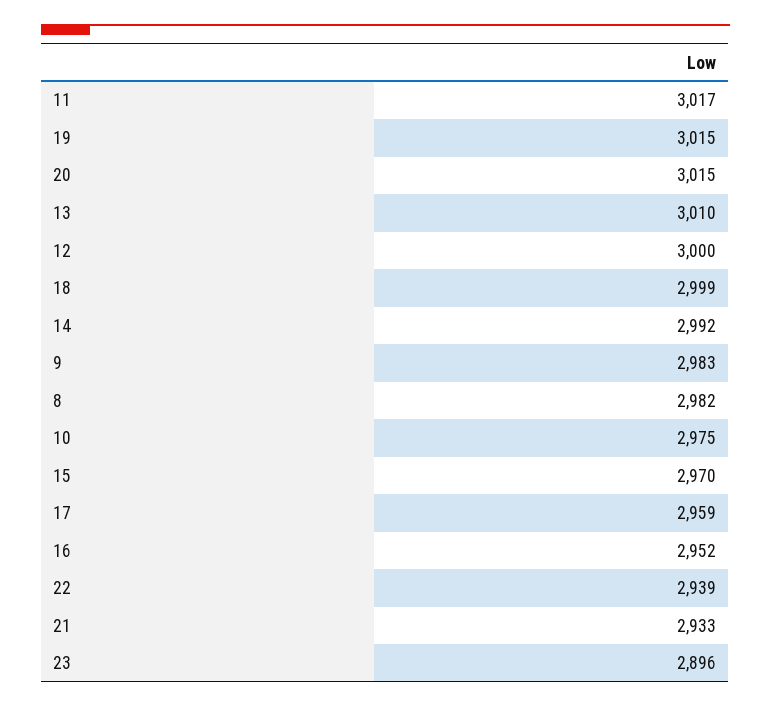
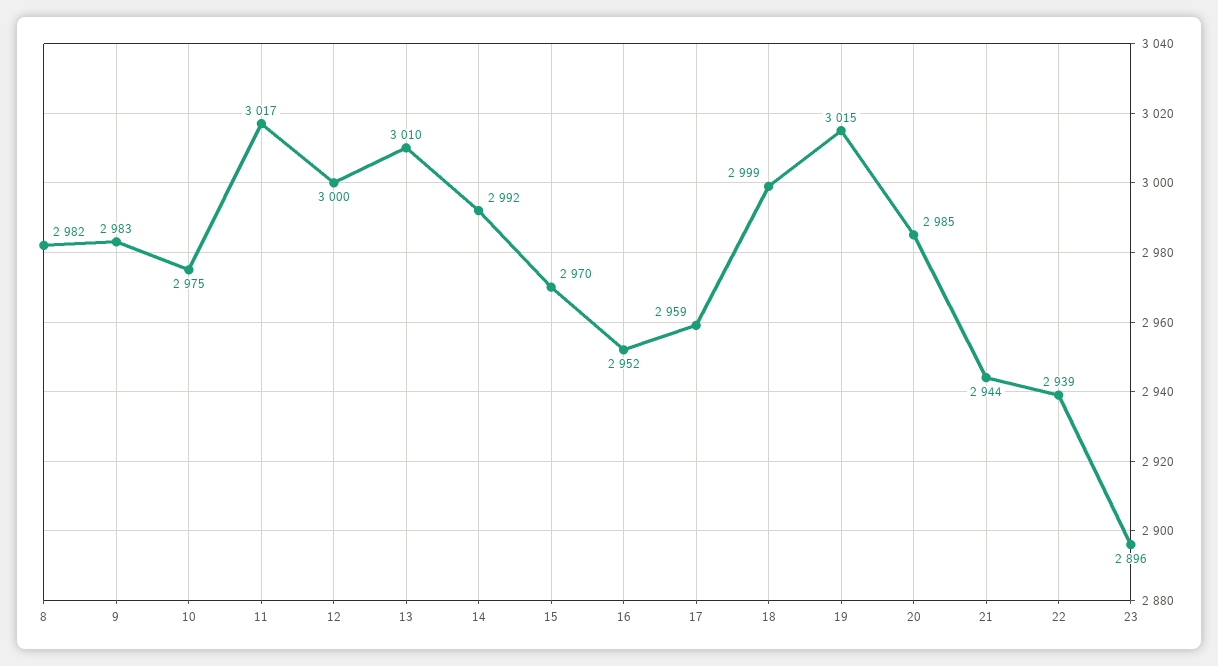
  {
    "11": 3017,
    "19": 3015,
-   "20": 3015,
+   "20": 2985,
    "13": 3010,
    "12": 3000,
    "18": 2999,
    "14": 2992,
    "9": 2983,
    "8": 2982,
    "10": 2975,
    "15": 2970,
    "17": 2959,
    "16": 2952,
    "22": 2939,
-   "21": 2933,
+   "21": 2944,
    "23": 2896
  }

